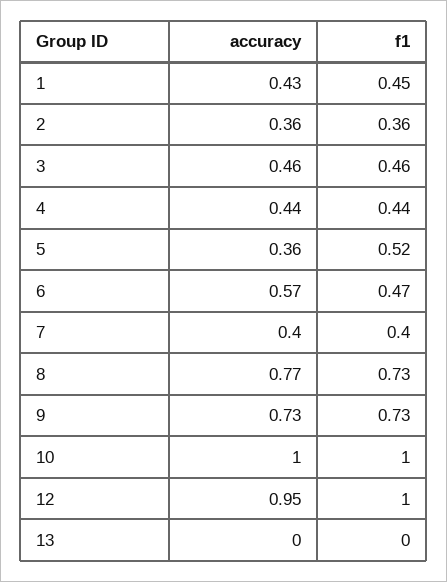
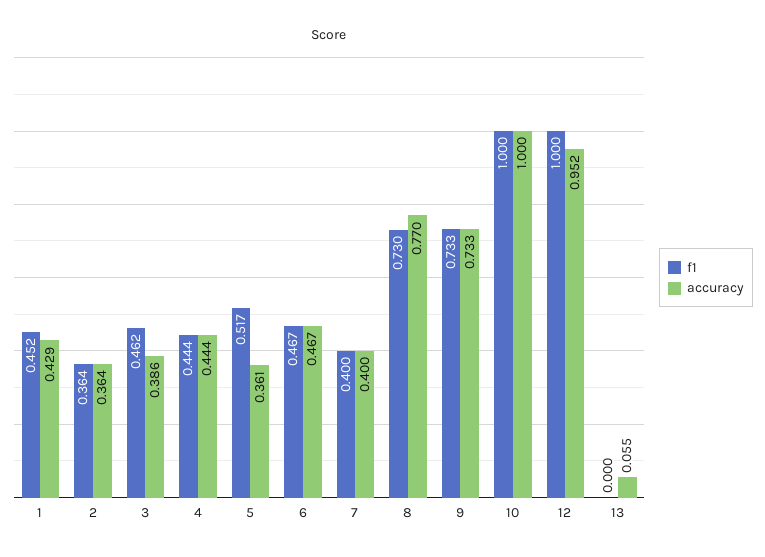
  {
    "accuracy": {
      "1": 0.429,
      "2": 0.364,
-     "3": 0.46,
+     "3": 0.386,
      "4": 0.444,
      "5": 0.361,
-     "6": 0.57,
+     "6": 0.467,
      "7": 0.4,
      "8": 0.77,
      "9": 0.733,
      "10": 1,
      "12": 0.952,
-     "13": 0
+     "13": 0.055
    },
    "f1": {
      "1": 0.452,
      "2": 0.364,
      "3": 0.462,
      "4": 0.444,
      "5": 0.517,
      "6": 0.467,
      "7": 0.4,
      "8": 0.73,
      "9": 0.733,
      "10": 1,
      "12": 1,
      "13": 0
    }
  }

